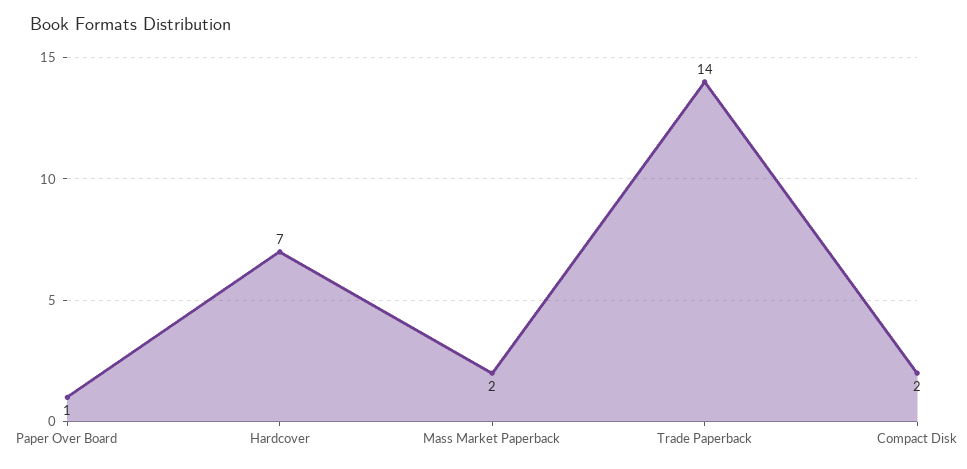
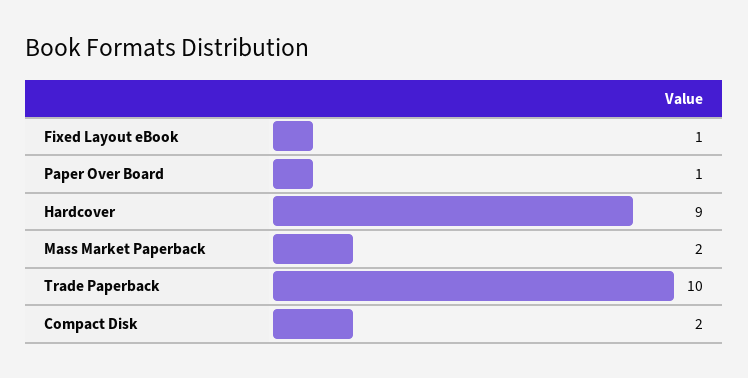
  {
    "Paper Over Board": 1,
-   "Hardcover": 7,
+   "Hardcover": 9,
    "Mass Market Paperback": 2,
-   "Trade Paperback": 14,
+   "Trade Paperback": 10,
-   "Compact Disk": 2
+   "Compact Disk": 2,
+   "Fixed Layout eBook": 1
  }

